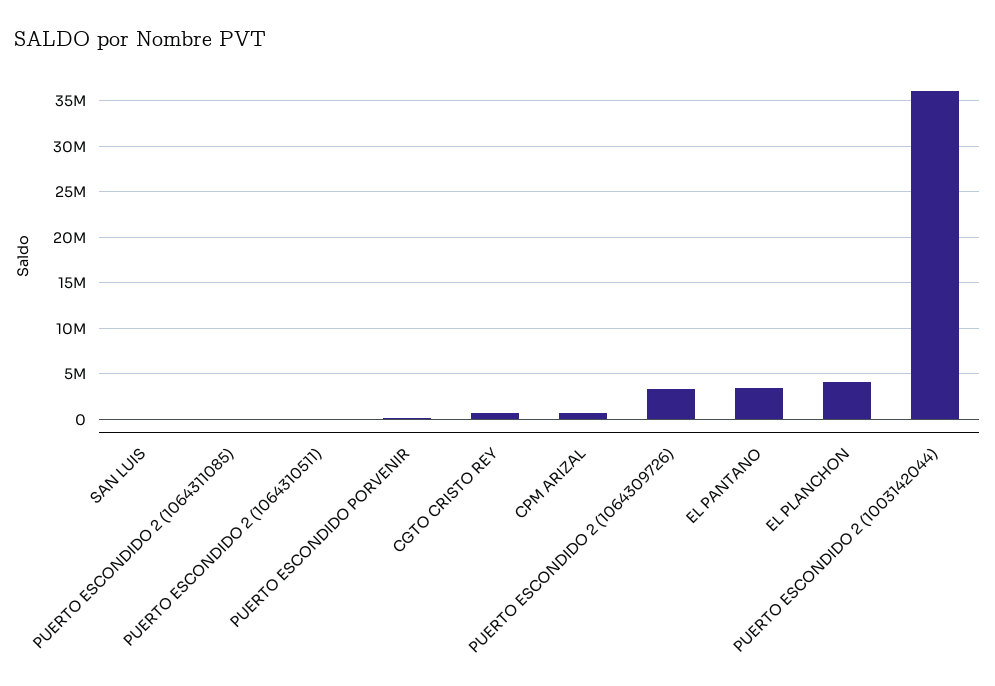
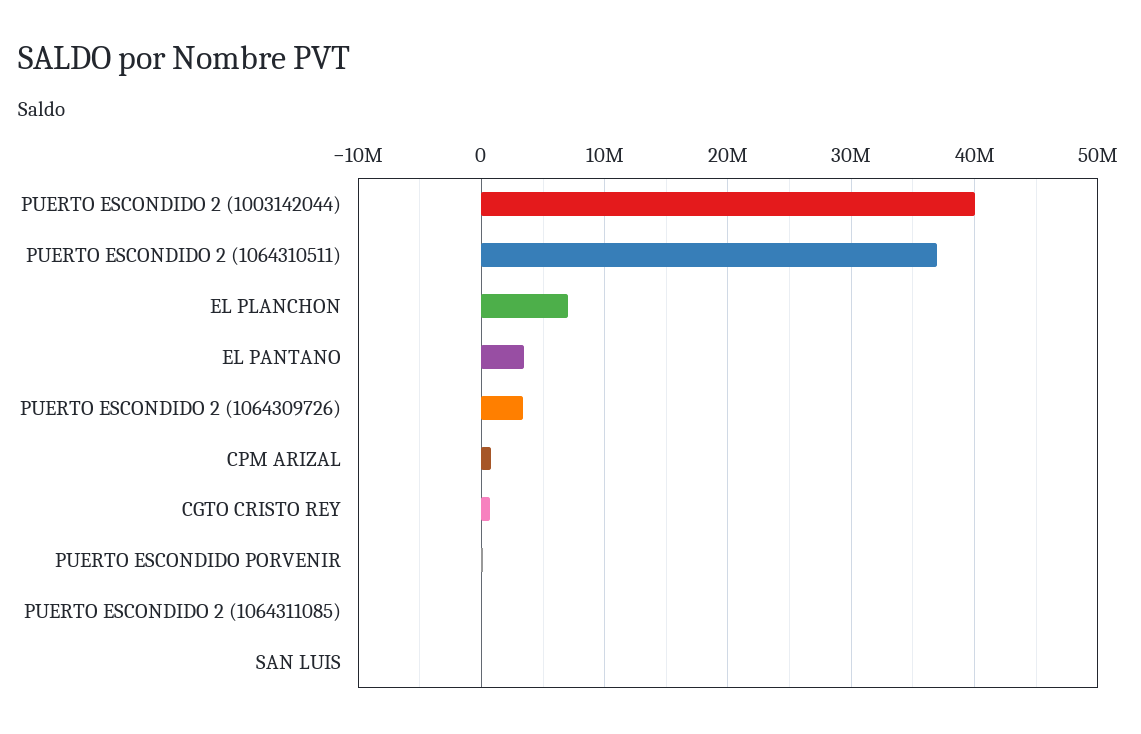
  {
    "SAN LUIS": 0,
    "PUERTO ESCONDIDO 2 (1064311085)": 0,
-   "PUERTO ESCONDIDO 2 (1064310511)": 0,
+   "PUERTO ESCONDIDO 2 (1064310511)": 37000000,
    "PUERTO ESCONDIDO PORVENIR": 0,
    "CGTO CRISTO REY": 1000000,
    "CPM ARIZAL": 1000000,
    "PUERTO ESCONDIDO 2 (1064309726)": 3000000,
    "EL PANTANO": 3000000,
-   "EL PLANCHON": 4000000,
+   "EL PLANCHON": 7000000,
-   "PUERTO ESCONDIDO 2 (1003142044)": 36000000
+   "PUERTO ESCONDIDO 2 (1003142044)": 40000000
  }

